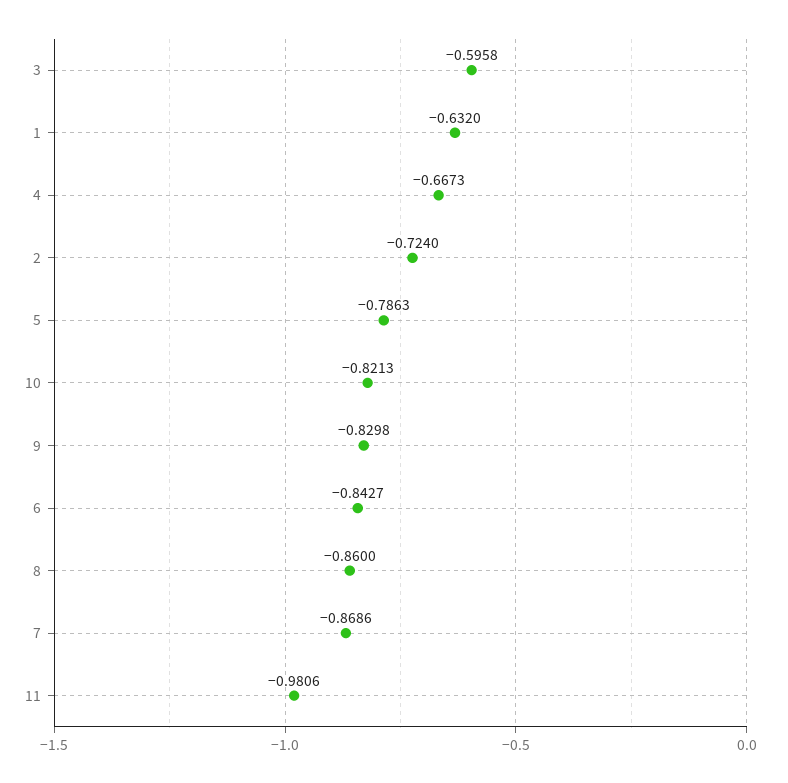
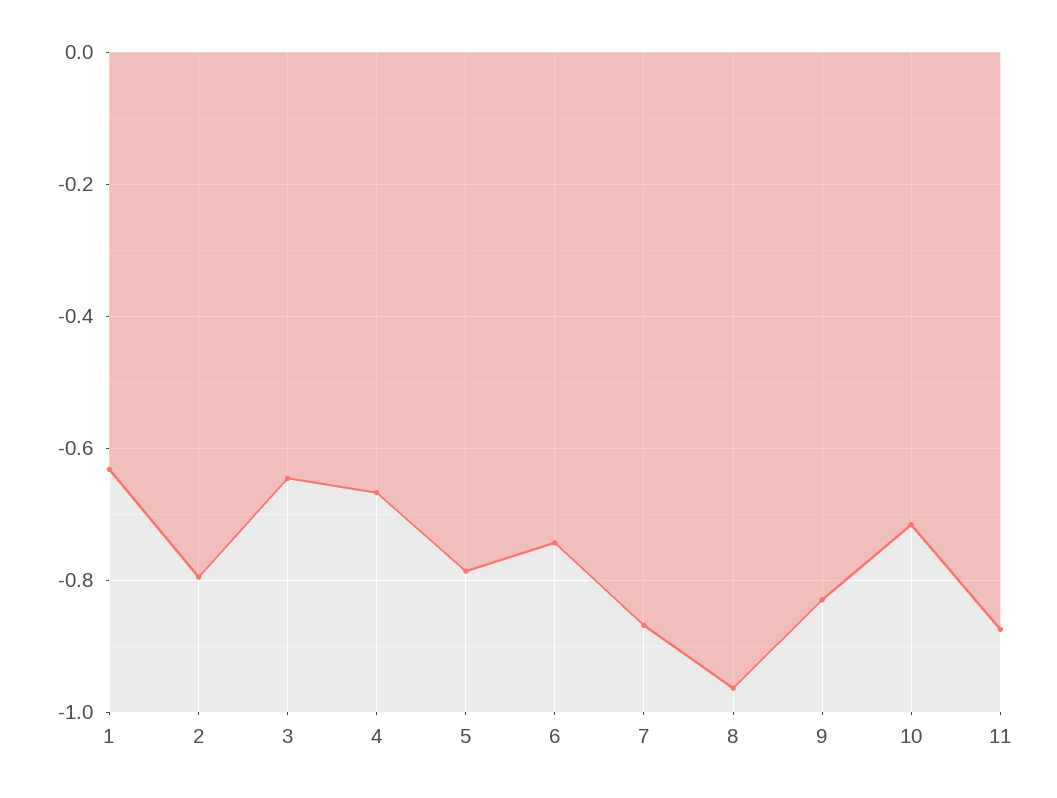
  {
-   "3": -0.5958,
+   "3": -0.64,
    "1": -0.632,
    "4": -0.6673,
-   "2": -0.724,
+   "2": -0.8,
    "5": -0.7863,
-   "10": -0.8213,
+   "10": -0.72,
    "9": -0.8298,
-   "6": -0.8427,
+   "6": -0.74,
-   "8": -0.86,
+   "8": -0.96,
    "7": -0.8686,
-   "11": -0.9806
+   "11": -0.88
  }

